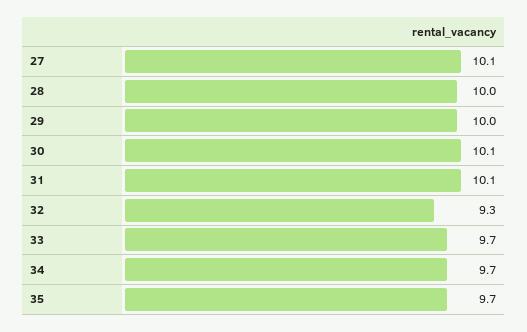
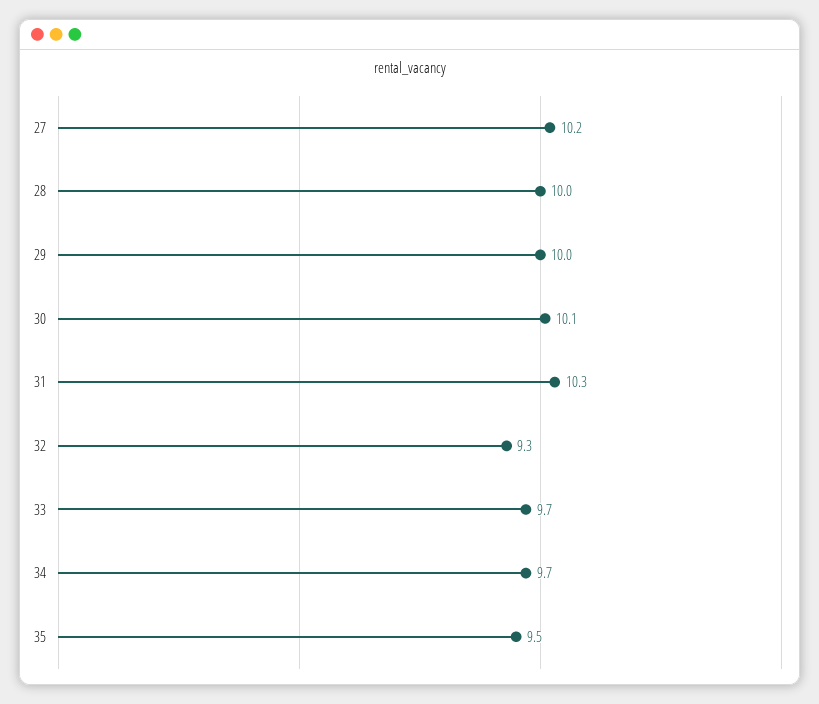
  {
-   "27": 10.1,
+   "27": 10.2,
    "28": 10,
    "29": 10,
    "30": 10.1,
-   "31": 10.1,
+   "31": 10.3,
    "32": 9.3,
    "33": 9.7,
    "34": 9.7,
-   "35": 9.7
+   "35": 9.5
  }

